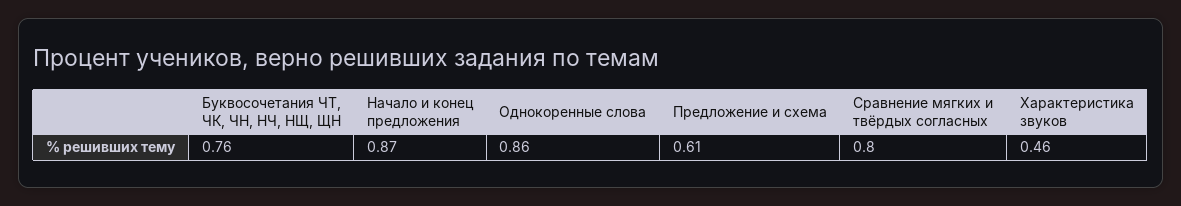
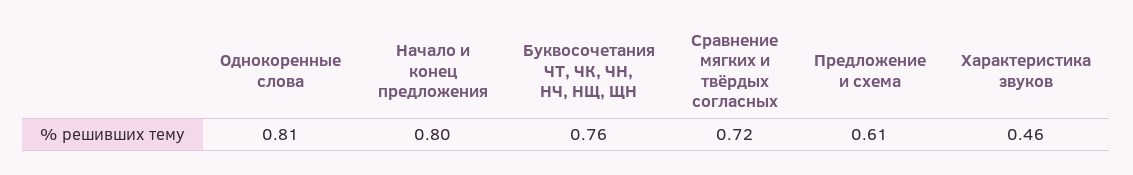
  {
    "Буквосочетания ЧТ, ЧК, ЧН, НЧ, НЩ, ЩН": 0.76,
-   "Начало и конец предложения": 0.87,
+   "Начало и конец предложения": 0.8,
-   "Однокоренные слова": 0.86,
+   "Однокоренные слова": 0.81,
    "Предложение и схема": 0.61,
-   "Сравнение мягких и твёрдых согласных": 0.8,
+   "Сравнение мягких и твёрдых согласных": 0.72,
    "Характеристика звуков": 0.46
  }

